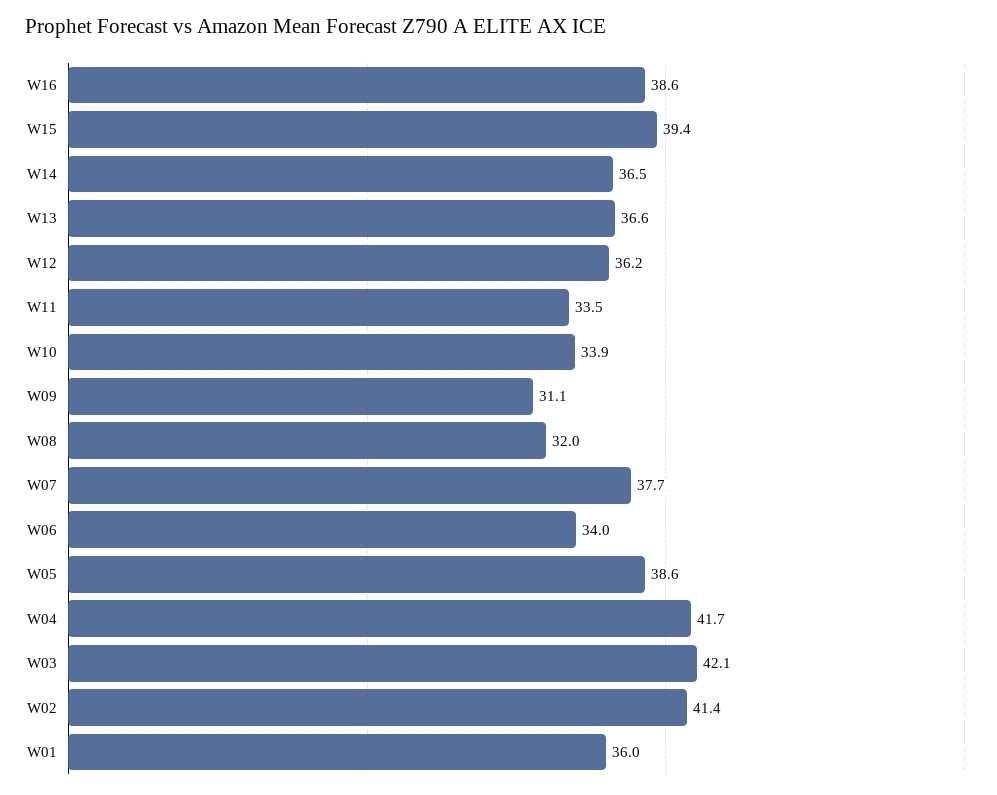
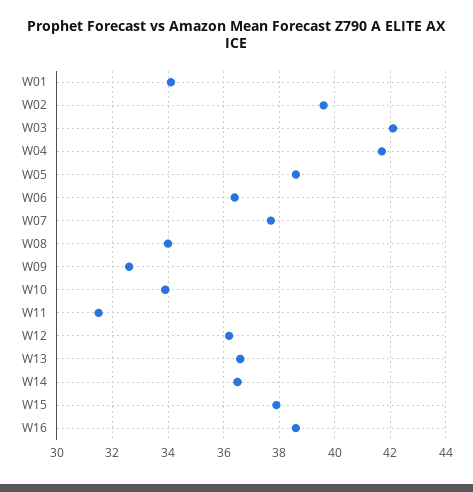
  {
    "W16": 38.6,
-   "W15": 39.4,
+   "W15": 38,
    "W14": 36.5,
    "W13": 36.6,
    "W12": 36.2,
-   "W11": 33.5,
+   "W11": 31.5,
    "W10": 33.9,
-   "W09": 31.1,
+   "W09": 32.5,
-   "W08": 32,
+   "W08": 34,
    "W07": 37.7,
-   "W06": 34,
+   "W06": 36.5,
    "W05": 38.6,
    "W04": 41.7,
    "W03": 42.1,
-   "W02": 41.4,
+   "W02": 39.5,
-   "W01": 36
+   "W01": 34
  }

